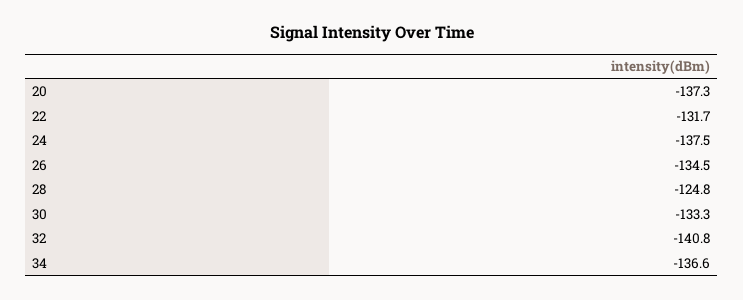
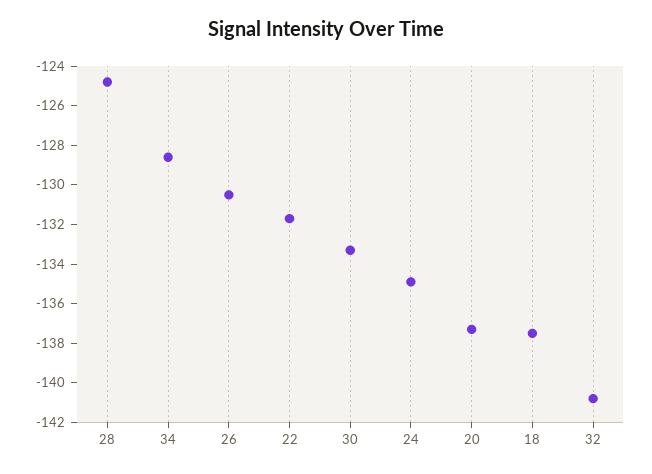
  {
    "20": -137.3,
    "22": -131.7,
-   "24": -137.5,
+   "24": -135,
-   "26": -134.5,
+   "26": -130.5,
    "28": -124.8,
    "30": -133.3,
    "32": -140.8,
-   "34": -136.6
+   "34": -128.5,
+   "18": -137.5
  }

